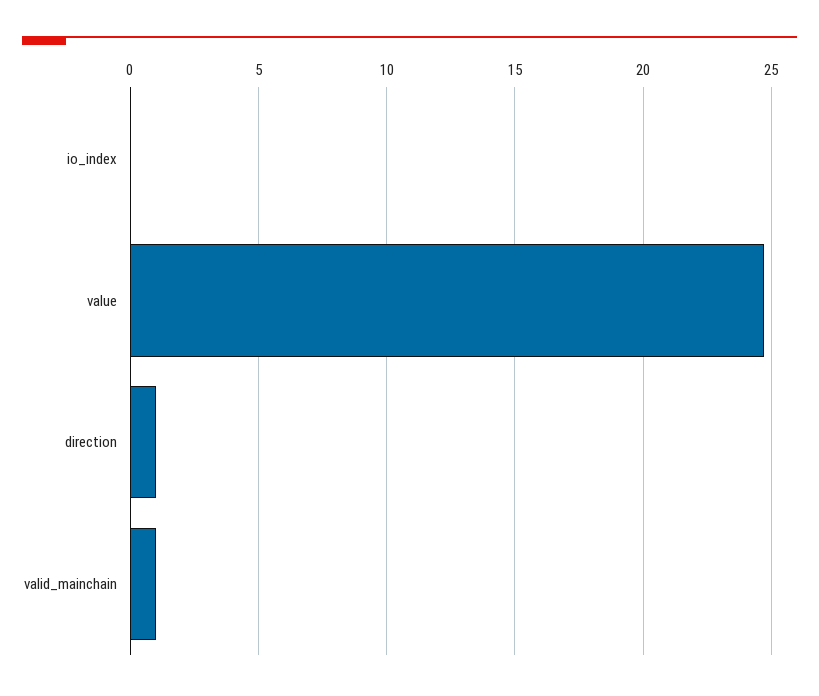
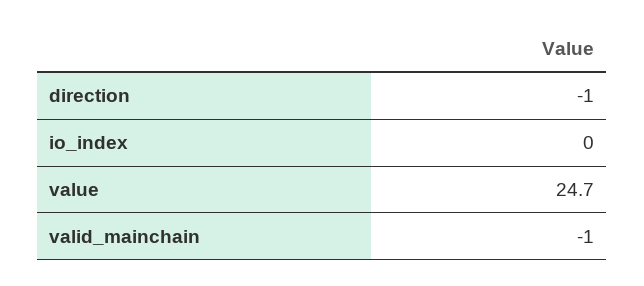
  {
    "io_index": 0,
    "value": 24.7,
-   "direction": 1,
+   "direction": -1,
-   "valid_mainchain": 1
+   "valid_mainchain": -1
  }

